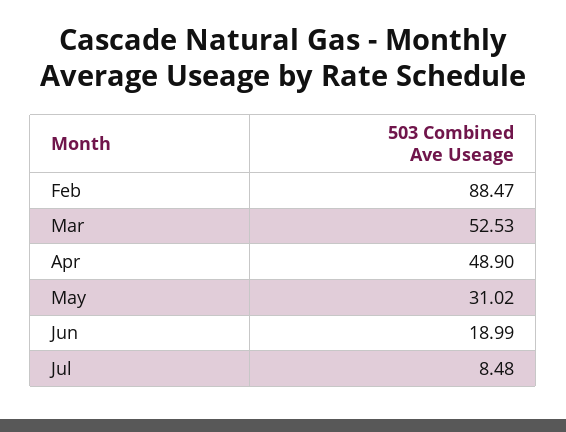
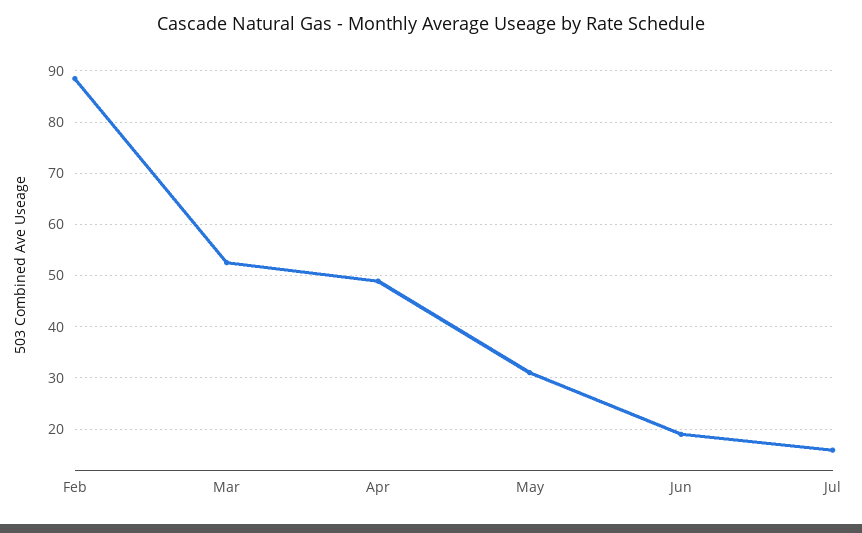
  {
    "Feb": 88.47,
    "Mar": 52.53,
    "Apr": 48.9,
    "May": 31.02,
    "Jun": 18.99,
-   "Jul": 8.48
+   "Jul": 16
  }

